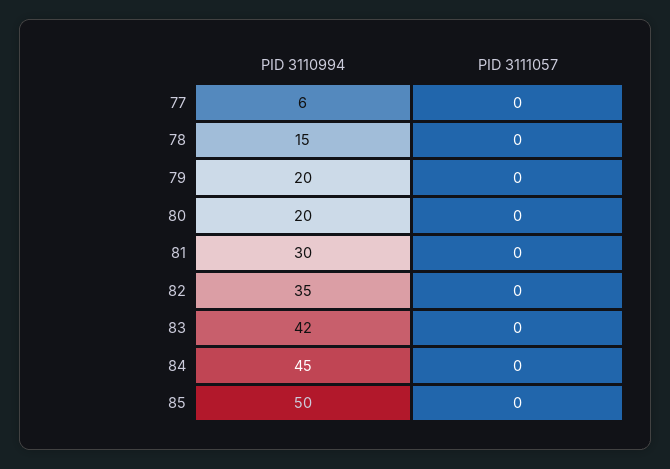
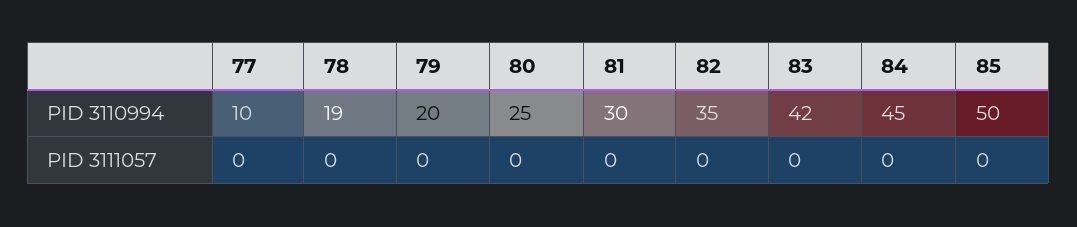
  {
    "PID 3110994": {
-     "77": 6,
+     "77": 10,
-     "78": 15,
+     "78": 19,
      "79": 20,
-     "80": 20,
+     "80": 25,
      "81": 30,
      "82": 35,
      "83": 42,
      "84": 45,
      "85": 50
    },
    "PID 3111057": {
      "77": 0,
      "78": 0,
      "79": 0,
      "80": 0,
      "81": 0,
      "82": 0,
      "83": 0,
      "84": 0,
      "85": 0
    }
  }

